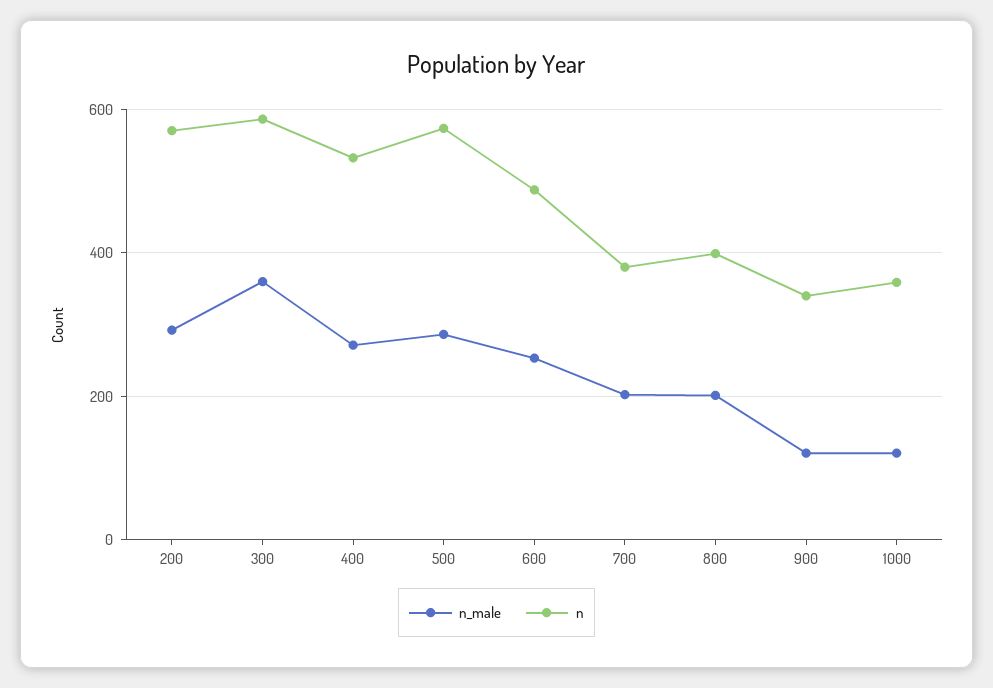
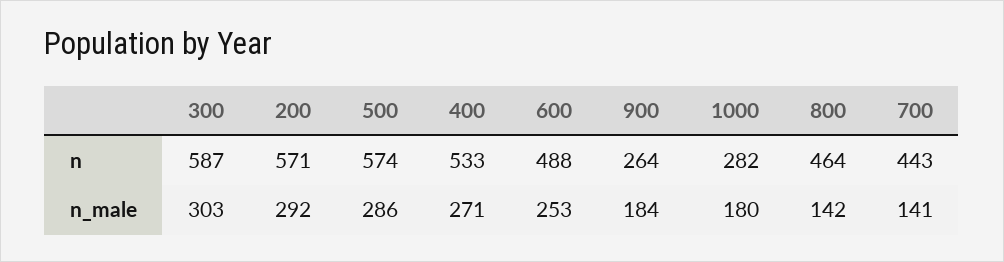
  {
    "n_male": {
      "200": 292,
-     "300": 360,
+     "300": 303,
      "400": 271,
      "500": 286,
      "600": 253,
-     "700": 200,
+     "700": 141,
-     "800": 200,
+     "800": 142,
-     "900": 120,
+     "900": 184,
-     "1000": 120
+     "1000": 180
    },
    "n": {
      "200": 571,
      "300": 587,
      "400": 533,
      "500": 574,
      "600": 488,
-     "700": 380,
+     "700": 443,
-     "800": 400,
+     "800": 464,
-     "900": 340,
+     "900": 264,
-     "1000": 360
+     "1000": 282
    }
  }

